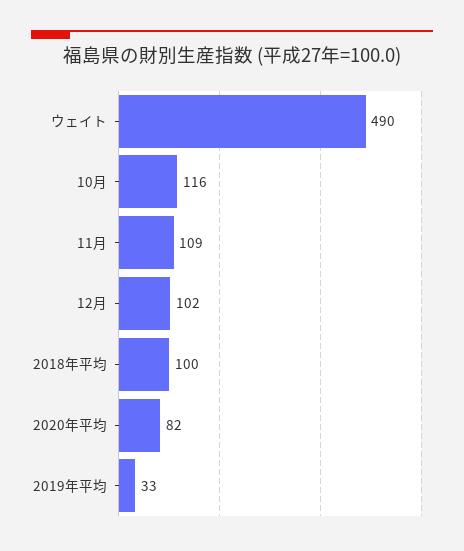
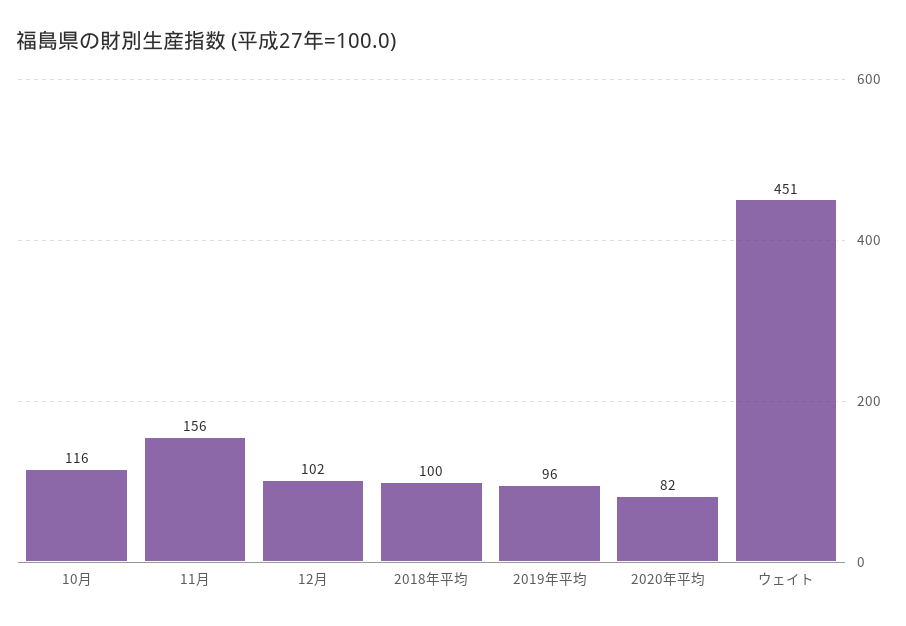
  {
-   "ウェイト": 490,
+   "ウェイト": 451,
    "10月": 116,
-   "11月": 109,
+   "11月": 156,
    "12月": 102,
    "2018年平均": 100,
    "2020年平均": 82,
-   "2019年平均": 33
+   "2019年平均": 96
  }

